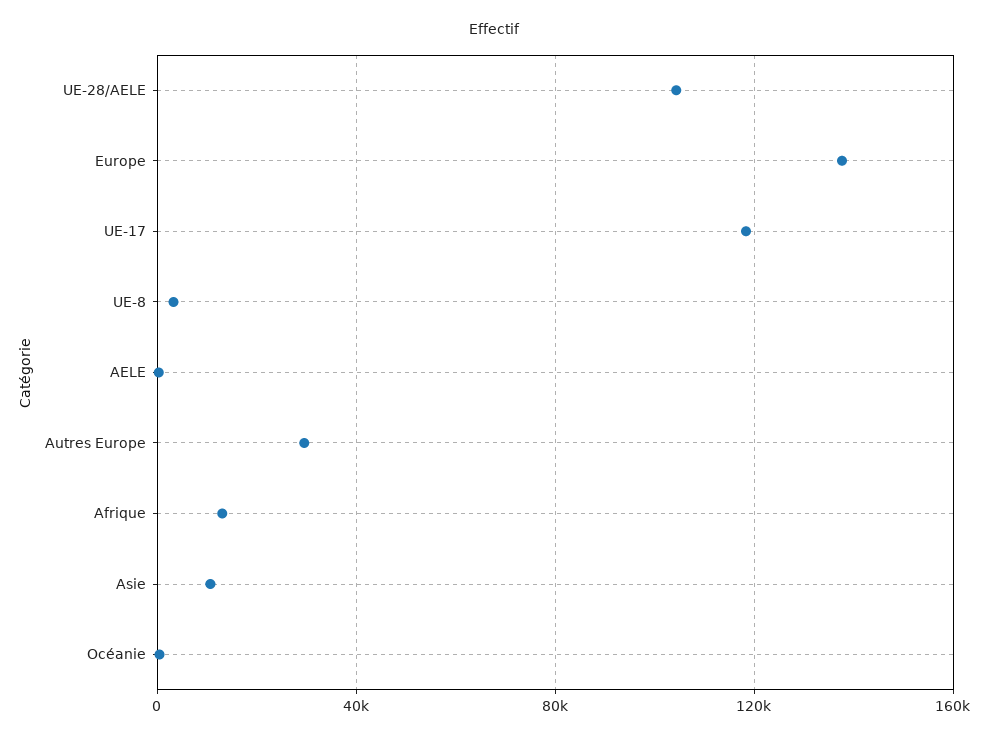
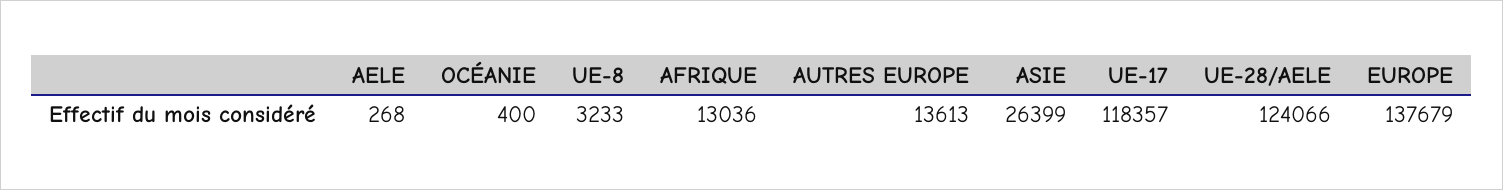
  {
-   "UE-28/AELE": 105000,
+   "UE-28/AELE": 124066,
    "Europe": 137679,
    "UE-17": 118357,
    "UE-8": 3233,
    "AELE": 268,
-   "Autres Europe": 30000,
+   "Autres Europe": 13613,
    "Afrique": 13036,
-   "Asie": 10000,
+   "Asie": 26399,
    "Océanie": 400
  }

